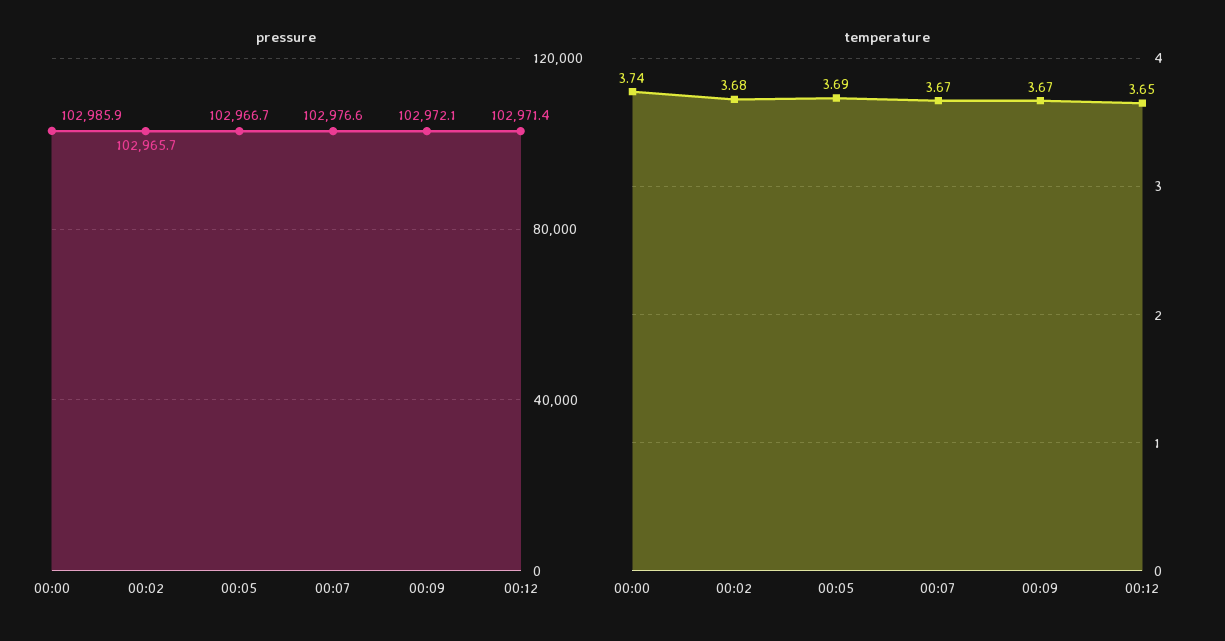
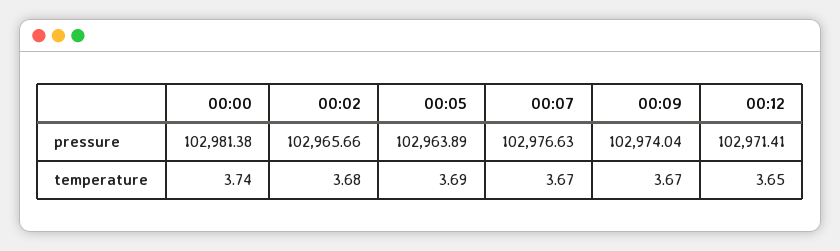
  {
    "pressure": {
-     "00:00": 102985.9,
+     "00:00": 102981.38,
      "00:02": 102965.66,
-     "00:05": 102966.7,
+     "00:05": 102963.89,
      "00:07": 102976.63,
-     "00:09": 102972.1,
+     "00:09": 102974.04,
      "00:12": 102971.41
    },
    "temperature": {
      "00:00": 3.74,
      "00:02": 3.68,
      "00:05": 3.69,
      "00:07": 3.67,
      "00:09": 3.67,
      "00:12": 3.65
    }
  }

